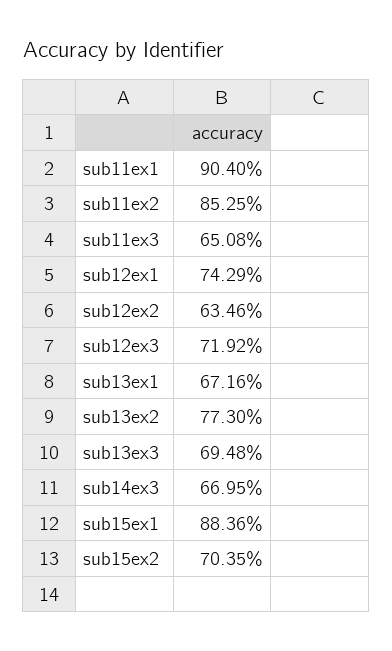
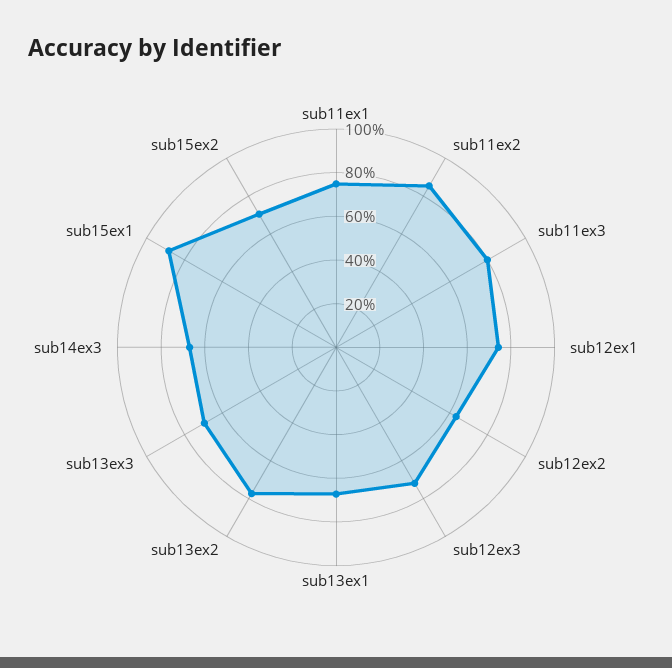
  {
-   "sub11ex1": 90.4,
+   "sub11ex1": 75,
    "sub11ex2": 85.25,
-   "sub11ex3": 65.08,
+   "sub11ex3": 80,
    "sub12ex1": 74.29,
    "sub12ex2": 63.46,
    "sub12ex3": 71.92,
    "sub13ex1": 67.16,
    "sub13ex2": 77.3,
    "sub13ex3": 69.48,
    "sub14ex3": 66.95,
    "sub15ex1": 88.36,
    "sub15ex2": 70.35
  }

